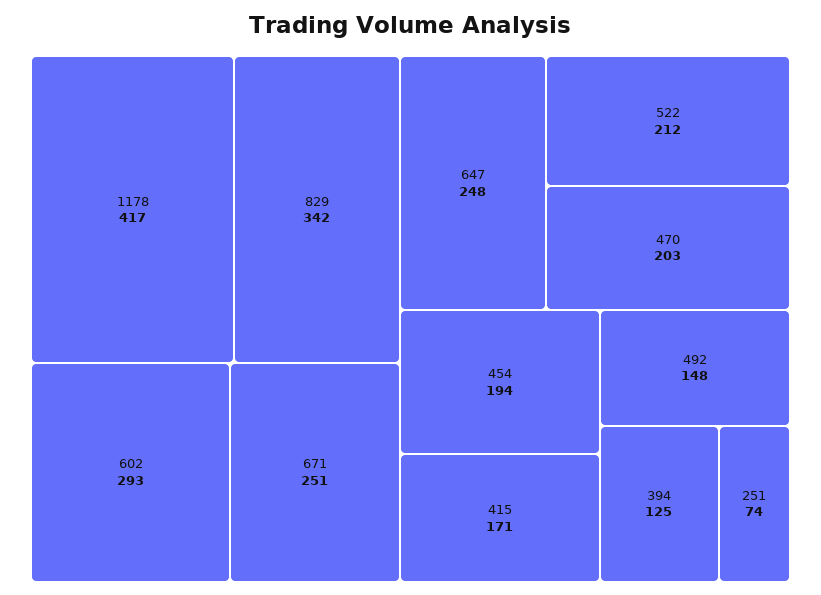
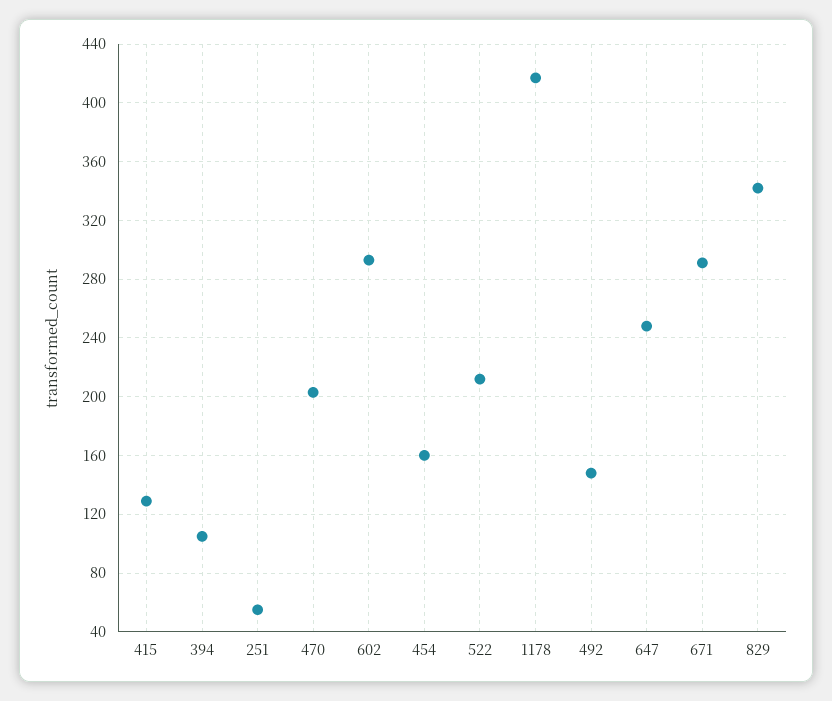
  {
    "1178": 417,
    "829": 342,
    "602": 293,
-   "671": 251,
+   "671": 290,
    "647": 248,
    "522": 212,
    "470": 203,
-   "454": 194,
+   "454": 160,
-   "415": 171,
+   "415": 130,
    "492": 148,
-   "394": 125,
+   "394": 105,
-   "251": 74
+   "251": 55
  }

